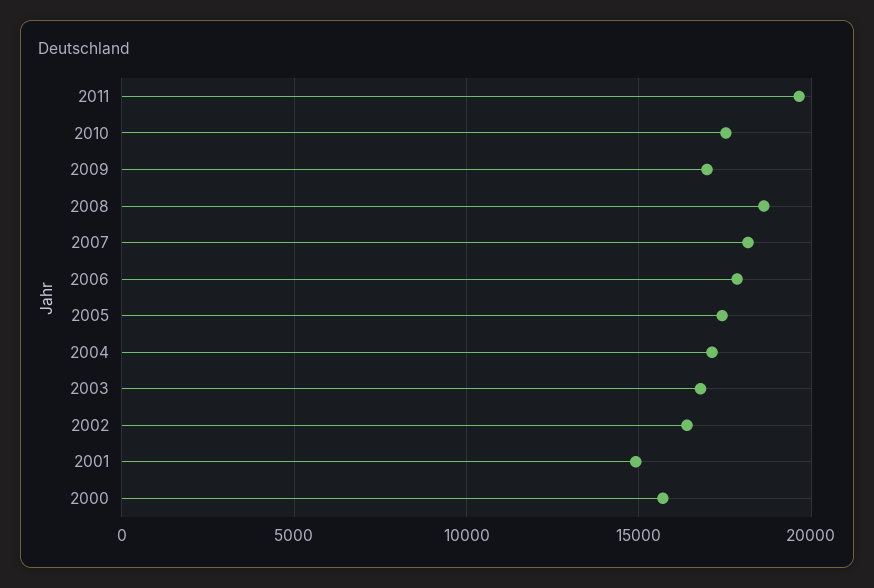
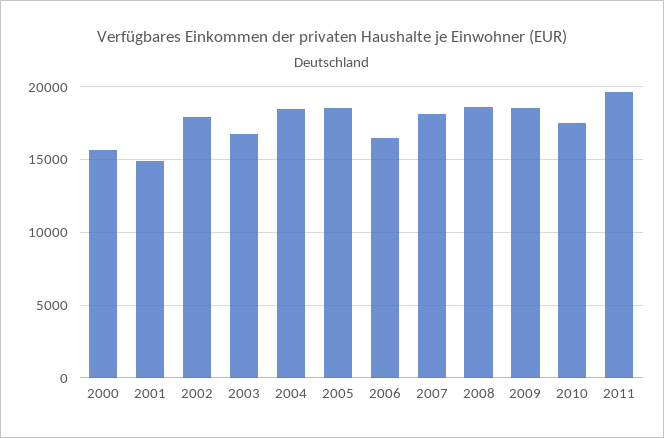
  {
    "2011": 19500,
    "2010": 17500,
-   "2009": 17000,
+   "2009": 18500,
    "2008": 18500,
    "2007": 18000,
-   "2006": 18000,
+   "2006": 16500,
-   "2005": 17500,
+   "2005": 18500,
-   "2004": 17000,
+   "2004": 18500,
    "2003": 17000,
-   "2002": 16500,
+   "2002": 18000,
    "2001": 15000,
    "2000": 15500
  }

